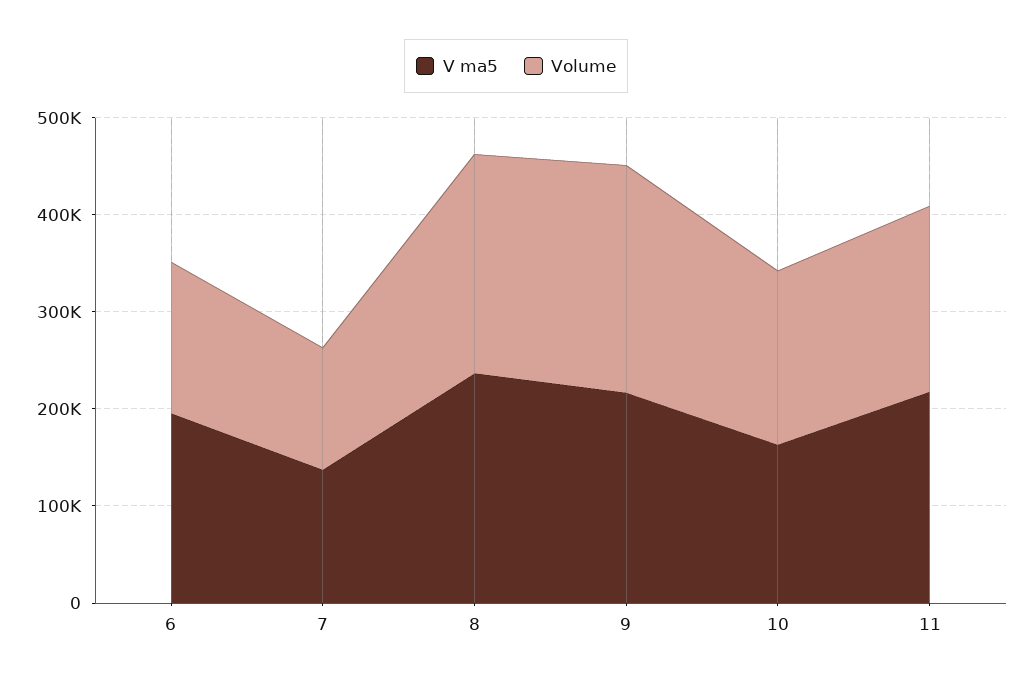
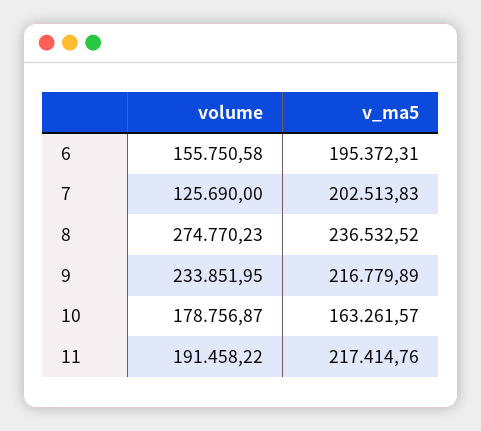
  {
    "V ma5": {
      "6": 195372.31,
-     "7": 140000,
+     "7": 202513.83,
      "8": 236532.52,
      "9": 216779.89,
      "10": 163261.57,
      "11": 217414.76
    },
    "Volume": {
      "6": 155750.58,
      "7": 125690,
-     "8": 220000,
+     "8": 274770.23,
      "9": 233851.95,
      "10": 178756.87,
      "11": 191458.22
    }
  }

